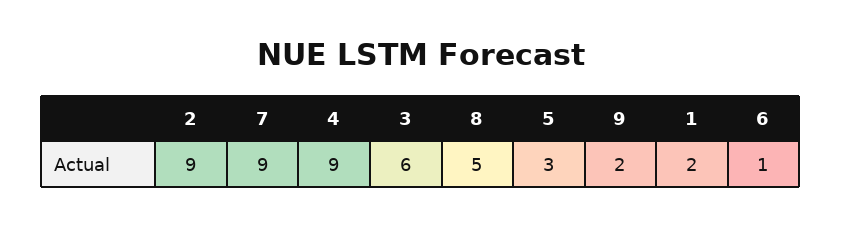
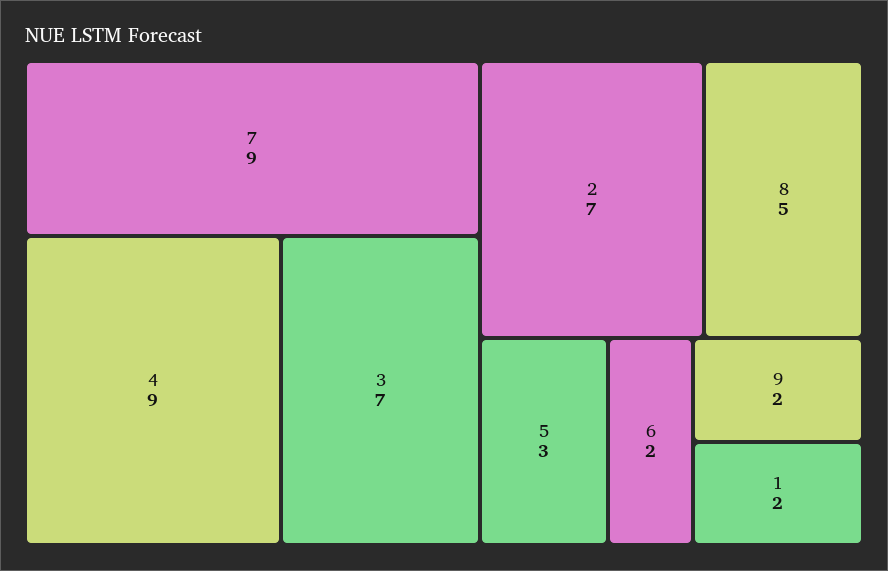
  {
-   "2": 9,
+   "2": 7,
    "7": 9,
    "4": 9,
-   "3": 6,
+   "3": 7,
    "8": 5,
    "5": 3,
    "9": 2,
    "1": 2,
-   "6": 1
+   "6": 2
  }

